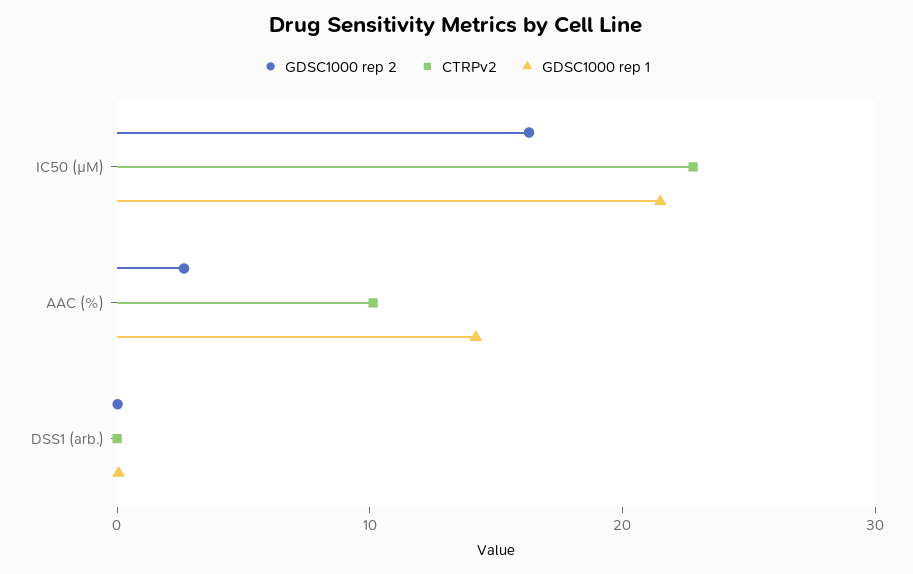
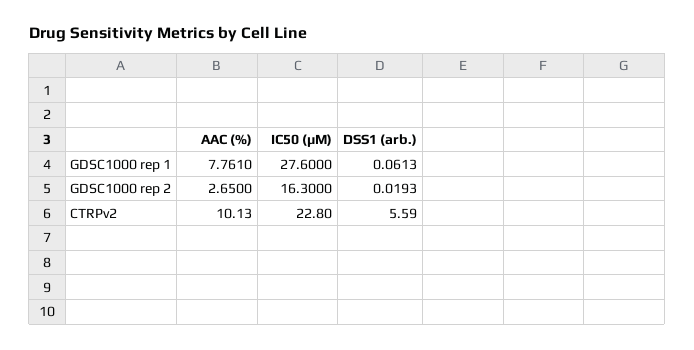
  {
    "GDSC1000 rep 2": {
      "IC50 (µM)": 16.3,
      "AAC (%)": 2.65,
      "DSS1 (arb.)": 0.0193
    },
    "CTRPv2": {
      "IC50 (µM)": 22.8,
      "AAC (%)": 10.13,
-     "DSS1 (arb.)": 0
+     "DSS1 (arb.)": 5.59
    },
    "GDSC1000 rep 1": {
-     "IC50 (µM)": 22,
+     "IC50 (µM)": 27.6,
-     "AAC (%)": 14,
+     "AAC (%)": 7.761,
      "DSS1 (arb.)": 0.0613
    }
  }

